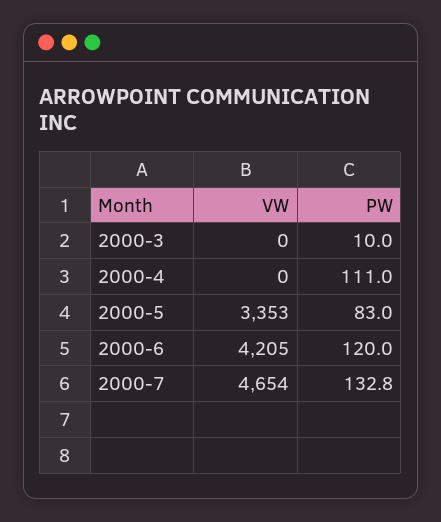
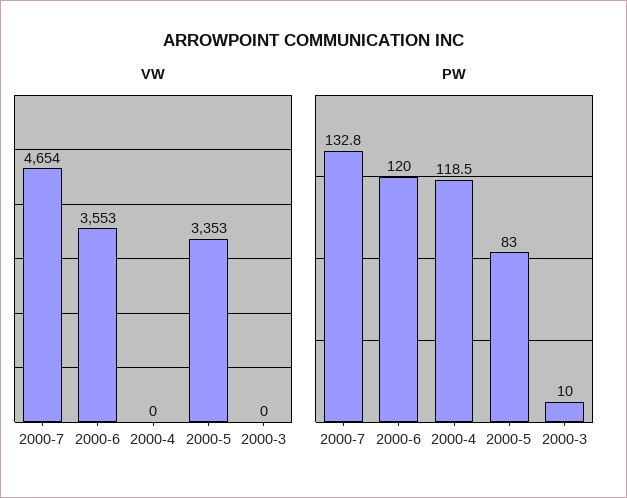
  {
    "VW": {
      "2000-3": 0,
      "2000-4": 0,
      "2000-5": 3353,
-     "2000-6": 4205,
+     "2000-6": 3553,
      "2000-7": 4654
    },
    "PW": {
      "2000-3": 10,
-     "2000-4": 111,
+     "2000-4": 118.5,
      "2000-5": 83,
      "2000-6": 120,
      "2000-7": 132.8
    }
  }

